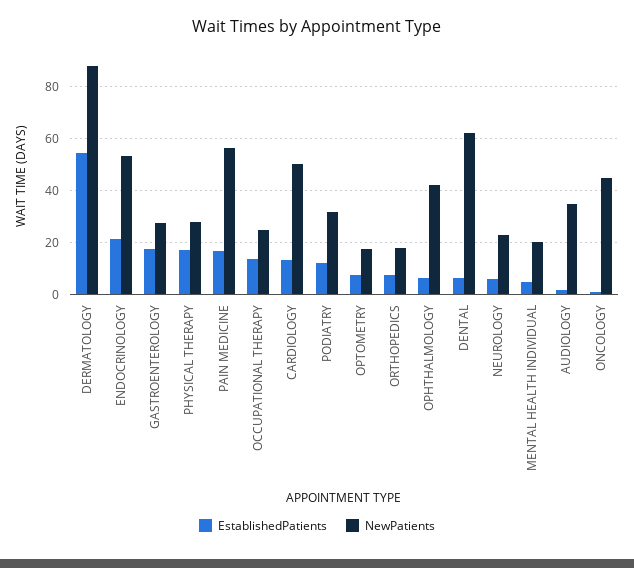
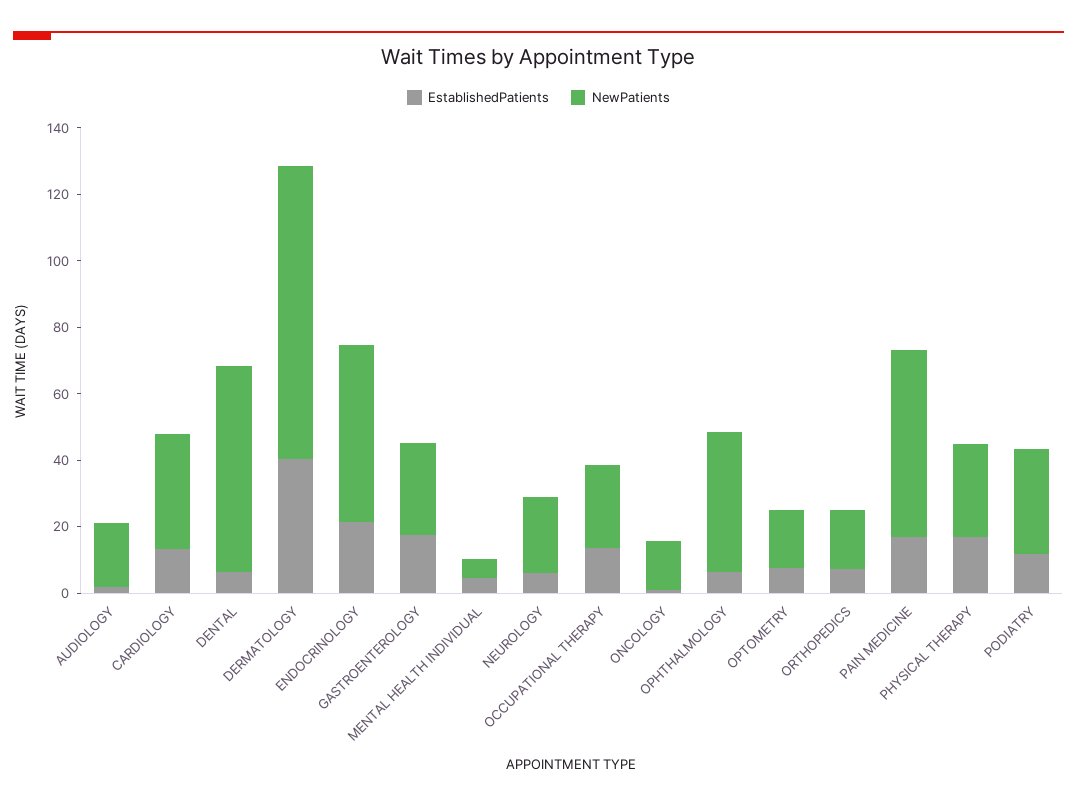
  {
    "EstablishedPatients": {
-     "DERMATOLOGY": 55,
+     "DERMATOLOGY": 40,
      "ENDOCRINOLOGY": 22.5,
      "GASTROENTEROLOGY": 17.5,
      "PHYSICAL THERAPY": 17.5,
      "PAIN MEDICINE": 17.5,
      "OCCUPATIONAL THERAPY": 12.5,
      "CARDIOLOGY": 12.5,
      "PODIATRY": 12.5,
      "OPTOMETRY": 7.5,
      "ORTHOPEDICS": 7.5,
      "OPHTHALMOLOGY": 7.5,
      "DENTAL": 5,
      "NEUROLOGY": 5,
      "MENTAL HEALTH INDIVIDUAL": 5,
      "AUDIOLOGY": 2.5,
      "ONCOLOGY": 0
    },
    "NewPatients": {
      "DERMATOLOGY": 87.5,
      "ENDOCRINOLOGY": 52.5,
      "GASTROENTEROLOGY": 27.5,
      "PHYSICAL THERAPY": 27.5,
      "PAIN MEDICINE": 57.5,
      "OCCUPATIONAL THERAPY": 25,
-     "CARDIOLOGY": 50,
+     "CARDIOLOGY": 35,
      "PODIATRY": 32.5,
      "OPTOMETRY": 17.5,
      "ORTHOPEDICS": 17.5,
      "OPHTHALMOLOGY": 42.5,
      "DENTAL": 62.5,
      "NEUROLOGY": 22.5,
-     "MENTAL HEALTH INDIVIDUAL": 20,
+     "MENTAL HEALTH INDIVIDUAL": 5,
-     "AUDIOLOGY": 35,
+     "AUDIOLOGY": 20,
-     "ONCOLOGY": 45
+     "ONCOLOGY": 15
    }
  }

